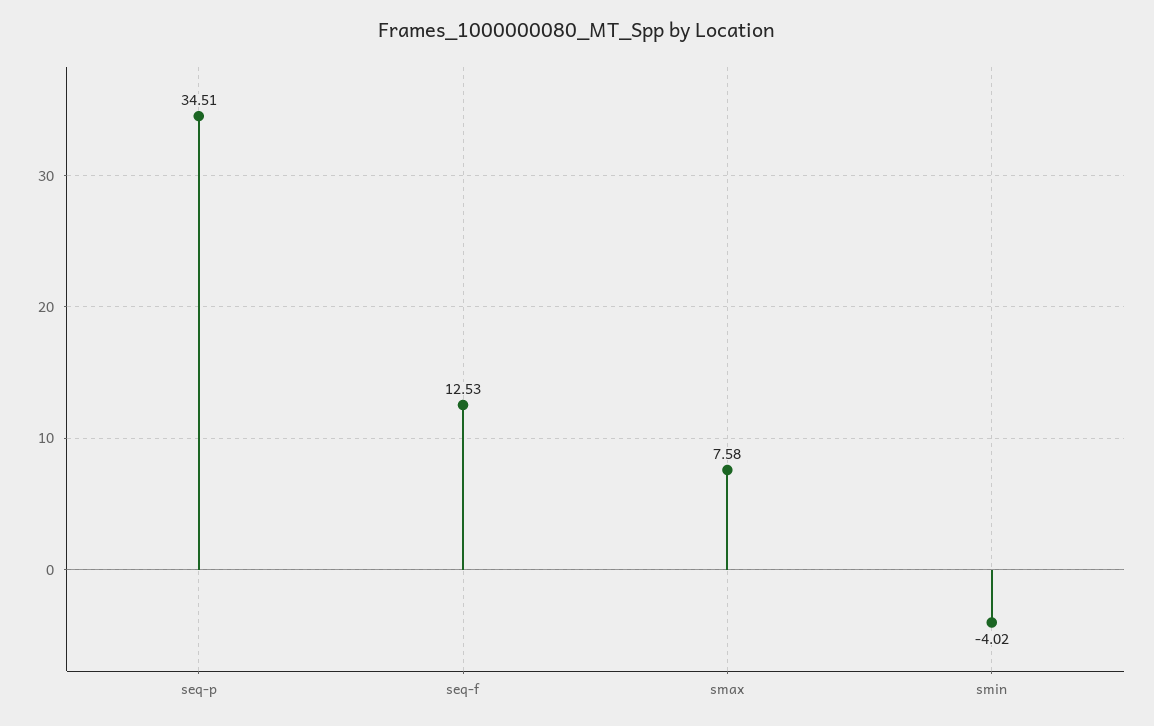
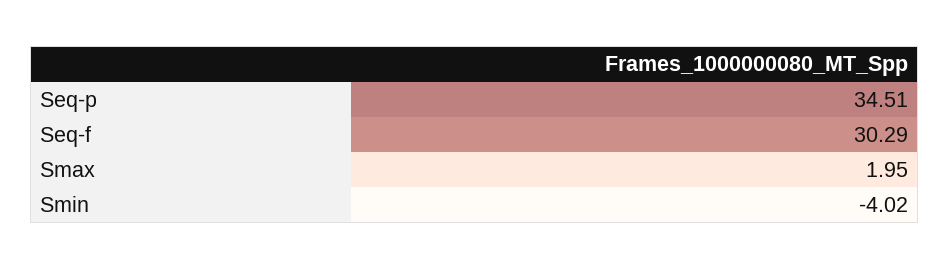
  {
    "seq-p": 34.51,
-   "seq-f": 12.53,
+   "seq-f": 30.29,
-   "smax": 7.58,
+   "smax": 1.95,
    "smin": -4.02
  }

